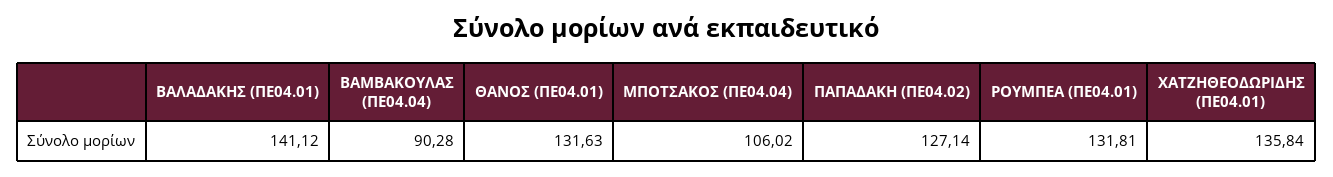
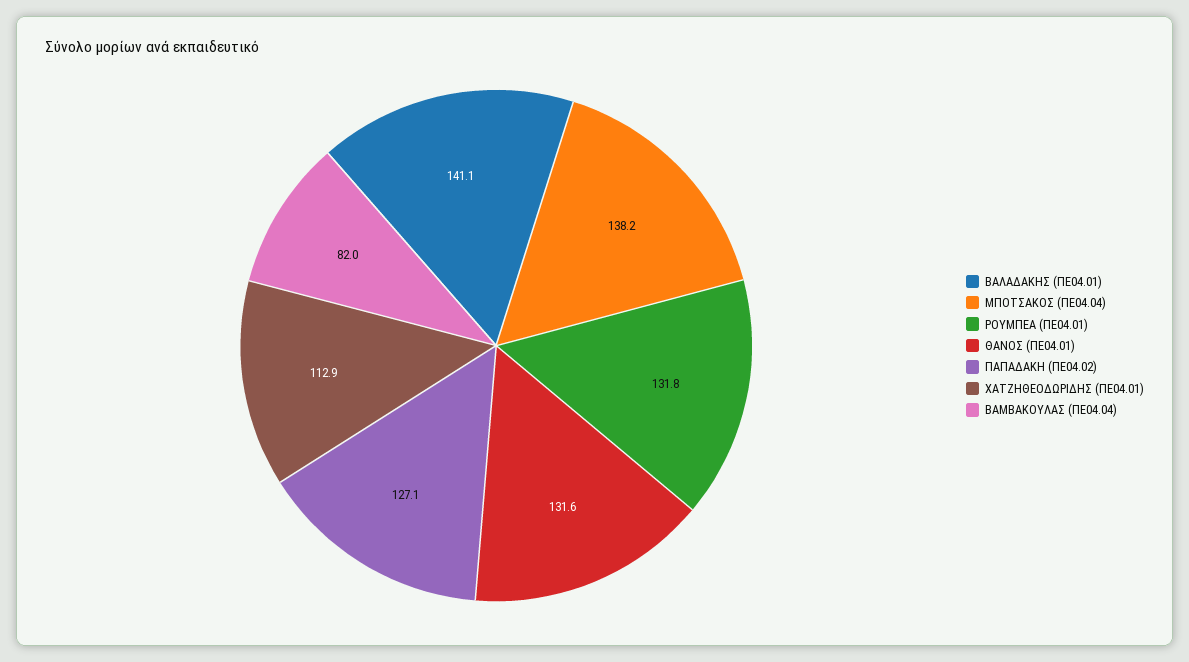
  {
    "ΒΑΛΑΔΑΚΗΣ (ΠΕ04.01)": 141.12,
-   "ΒΑΜΒΑΚΟΥΛΑΣ (ΠΕ04.04)": 90.28,
+   "ΒΑΜΒΑΚΟΥΛΑΣ (ΠΕ04.04)": 82,
    "ΘΑΝΟΣ (ΠΕ04.01)": 131.63,
-   "ΜΠΟΤΣΑΚΟΣ (ΠΕ04.04)": 106.02,
+   "ΜΠΟΤΣΑΚΟΣ (ΠΕ04.04)": 138.2,
    "ΠΑΠΑΔΑΚΗ (ΠΕ04.02)": 127.14,
    "ΡΟΥΜΠΕΑ (ΠΕ04.01)": 131.81,
-   "ΧΑΤΖΗΘΕΟΔΩΡΙΔΗΣ (ΠΕ04.01)": 135.84
+   "ΧΑΤΖΗΘΕΟΔΩΡΙΔΗΣ (ΠΕ04.01)": 112.9
  }

